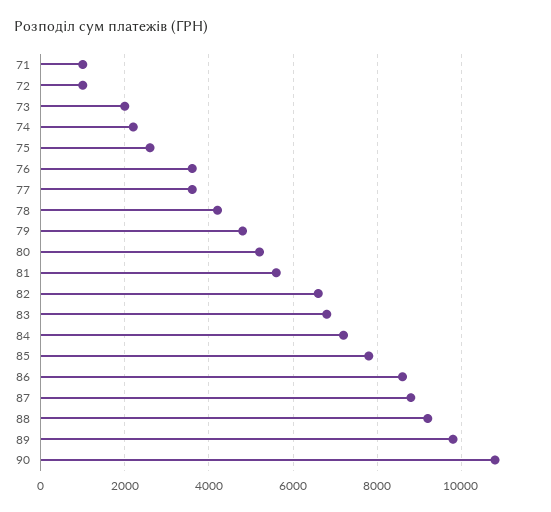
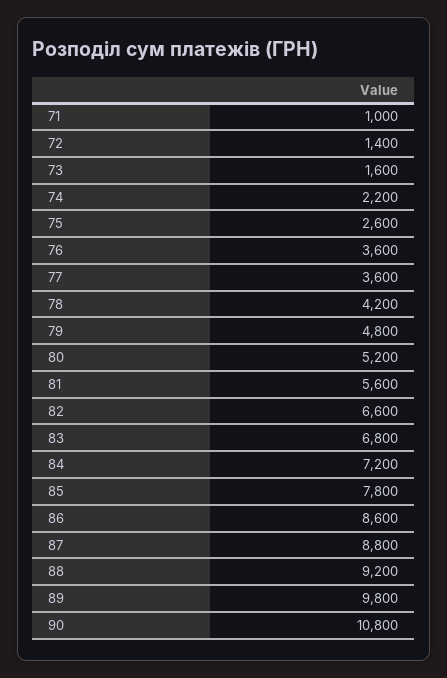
  {
    "71": 1000,
-   "72": 1000,
+   "72": 1400,
-   "73": 2000,
+   "73": 1600,
    "74": 2200,
    "75": 2600,
    "76": 3600,
    "77": 3600,
    "78": 4200,
    "79": 4800,
    "80": 5200,
    "81": 5600,
    "82": 6600,
    "83": 6800,
    "84": 7200,
    "85": 7800,
    "86": 8600,
    "87": 8800,
    "88": 9200,
    "89": 9800,
    "90": 10800
  }

